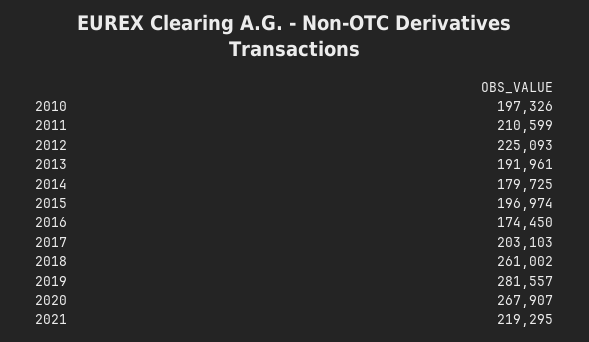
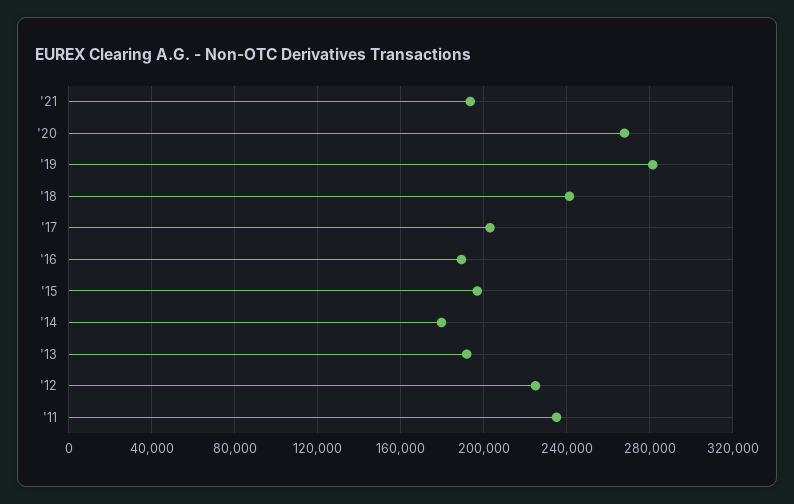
  {
-   "2010": 197326,
-   "2011": 210599,
+   "2011": 235000,
    "2012": 225093,
    "2013": 191961,
    "2014": 179725,
    "2015": 196974,
-   "2016": 174450,
+   "2016": 190000,
    "2017": 203103,
-   "2018": 261002,
+   "2018": 240000,
    "2019": 281557,
    "2020": 267907,
-   "2021": 219295
+   "2021": 195000
  }

